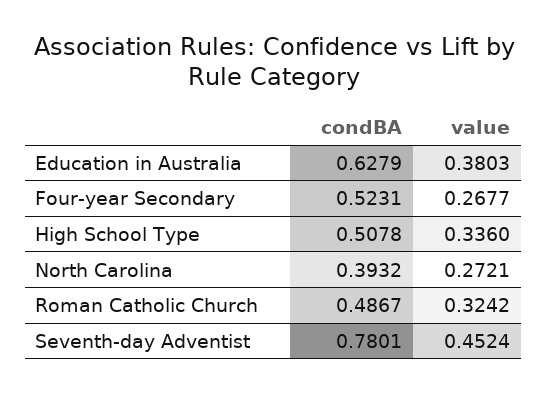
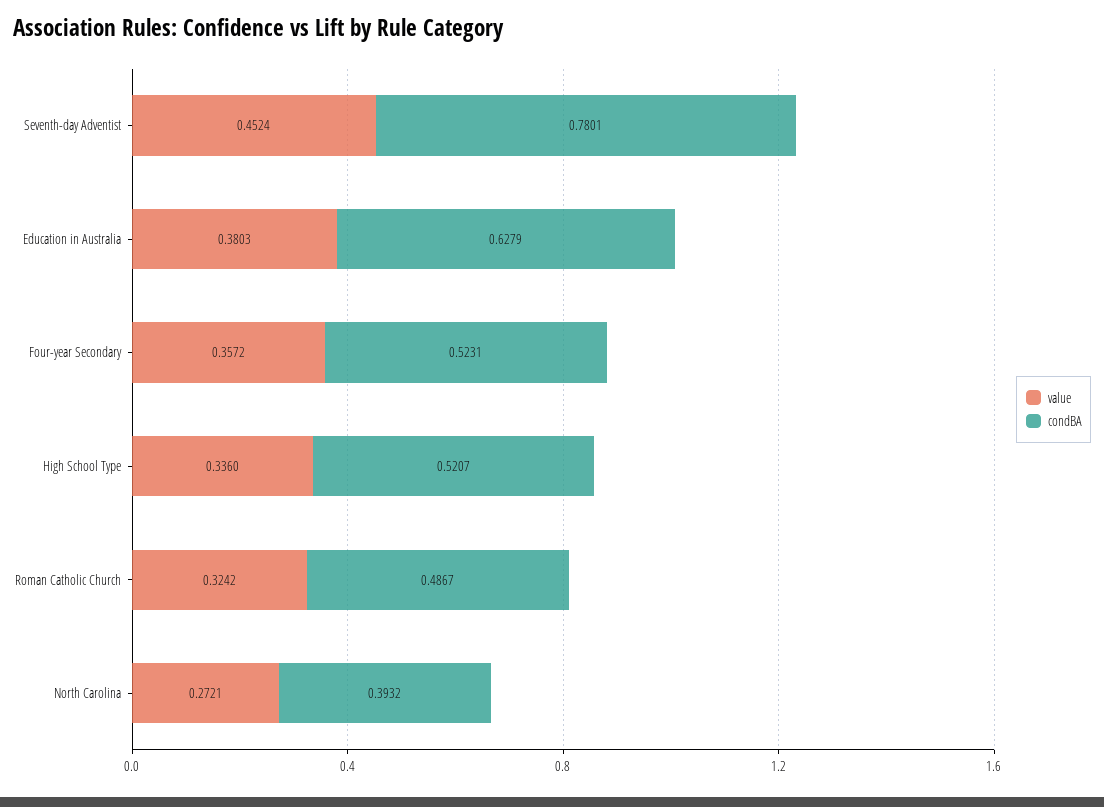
  {
    "condBA": {
      "Education in Australia": 0.6279,
      "Four-year Secondary": 0.5231,
-     "High School Type": 0.5078,
+     "High School Type": 0.5207,
      "North Carolina": 0.3932,
      "Roman Catholic Church": 0.4867,
      "Seventh-day Adventist": 0.7801
    },
    "value": {
      "Education in Australia": 0.3803,
-     "Four-year Secondary": 0.2677,
+     "Four-year Secondary": 0.3572,
      "High School Type": 0.336,
      "North Carolina": 0.2721,
      "Roman Catholic Church": 0.3242,
      "Seventh-day Adventist": 0.4524
    }
  }

